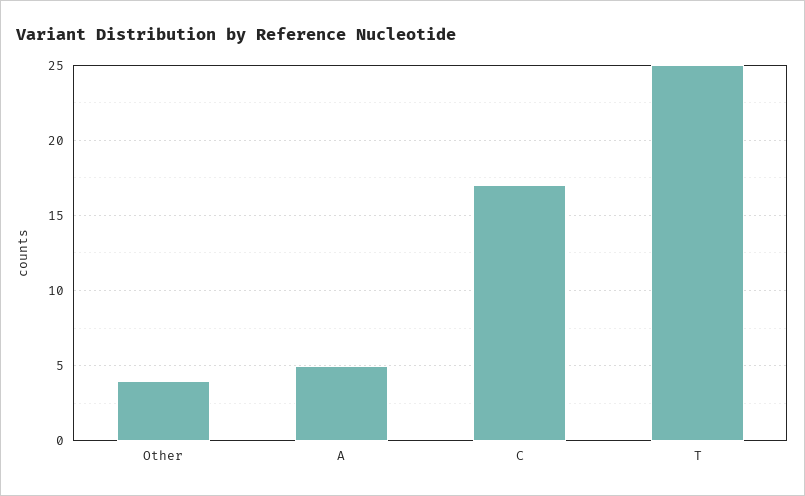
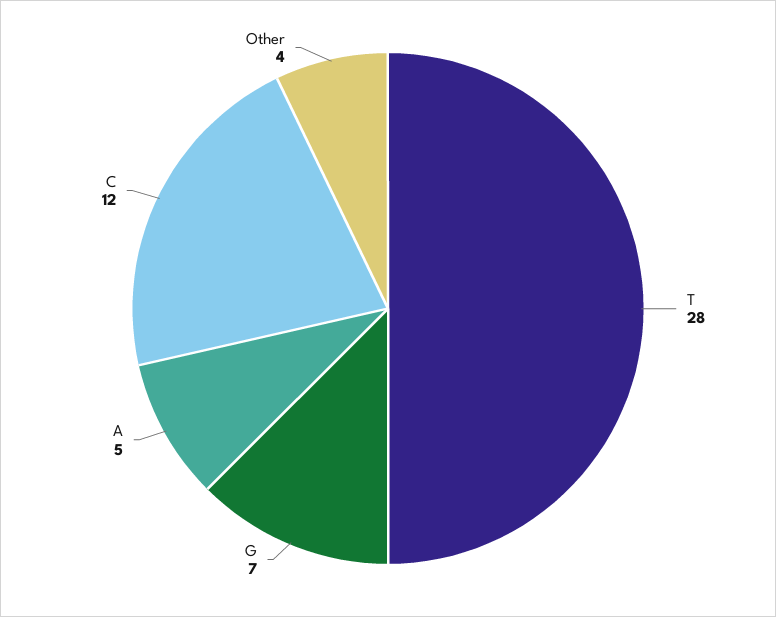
  {
    "Other": 4,
    "A": 5,
-   "C": 17,
+   "C": 12,
-   "T": 25
+   "T": 28,
+   "G": 7
  }

